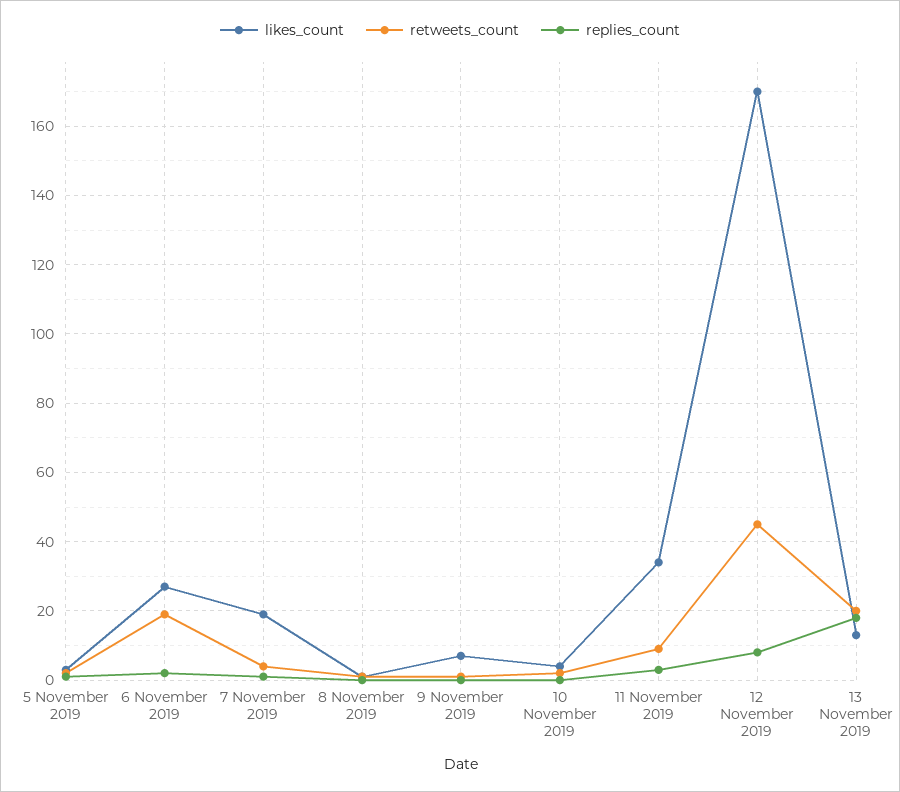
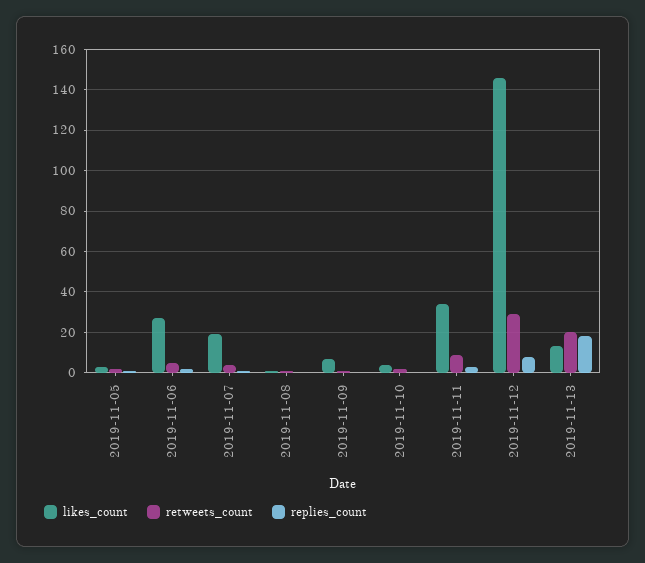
  {
    "likes_count": {
      "5 November 2019": 5,
      "6 November 2019": 25,
      "7 November 2019": 20,
      "8 November 2019": 0,
      "9 November 2019": 5,
      "10 November 2019": 5,
      "11 November 2019": 35,
-     "12 November 2019": 170,
+     "12 November 2019": 145,
      "13 November 2019": 15
    },
    "retweets_count": {
      "5 November 2019": 0,
-     "6 November 2019": 20,
+     "6 November 2019": 5,
      "7 November 2019": 5,
      "8 November 2019": 0,
      "9 November 2019": 0,
      "10 November 2019": 0,
      "11 November 2019": 10,
-     "12 November 2019": 45,
+     "12 November 2019": 30,
      "13 November 2019": 20
    },
    "replies_count": {
      "5 November 2019": 0,
      "6 November 2019": 0,
      "7 November 2019": 0,
      "8 November 2019": 0,
      "9 November 2019": 0,
      "10 November 2019": 0,
      "11 November 2019": 5,
      "12 November 2019": 10,
      "13 November 2019": 20
    }
  }

